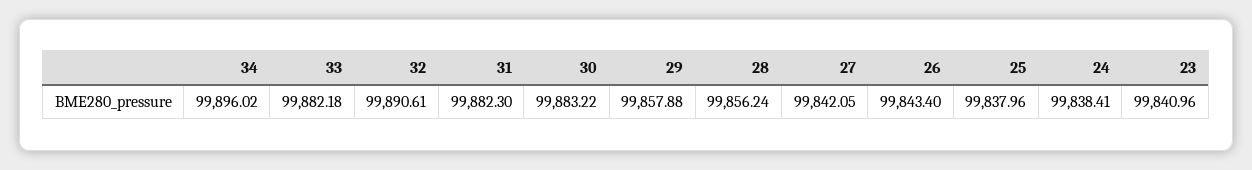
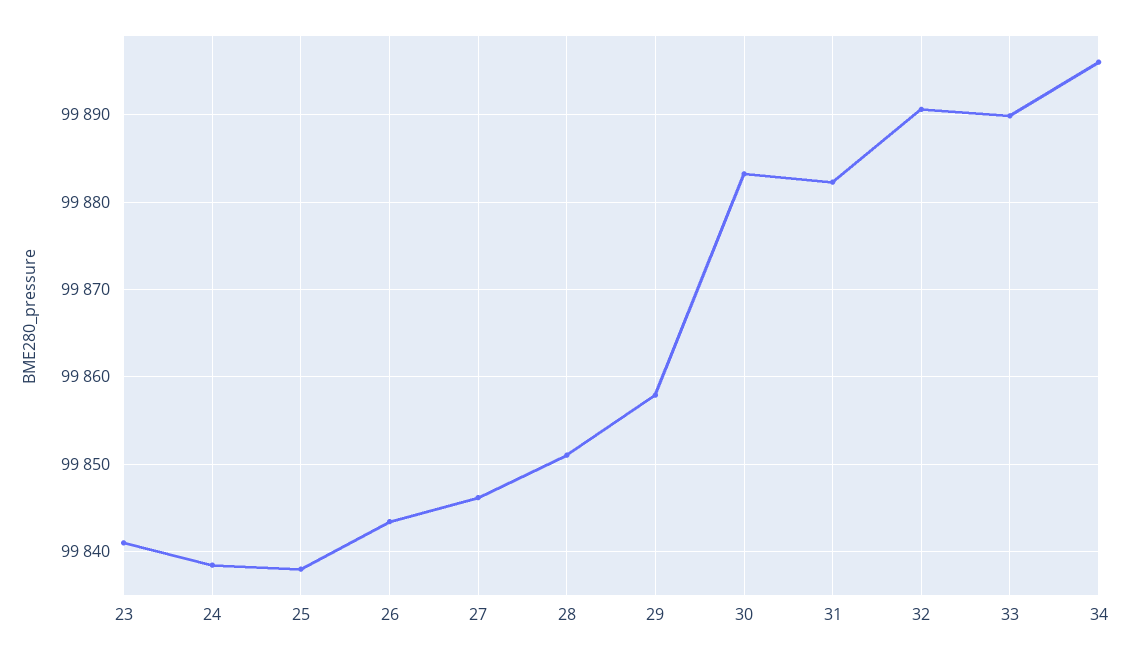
  {
    "34": 99896.02,
-   "33": 99882.18,
+   "33": 99890,
    "32": 99890.61,
    "31": 99882.3,
    "30": 99883.22,
    "29": 99857.88,
-   "28": 99856.24,
+   "28": 99851,
-   "27": 99842.05,
+   "27": 99846,
    "26": 99843.4,
    "25": 99837.96,
    "24": 99838.41,
    "23": 99840.96
  }

